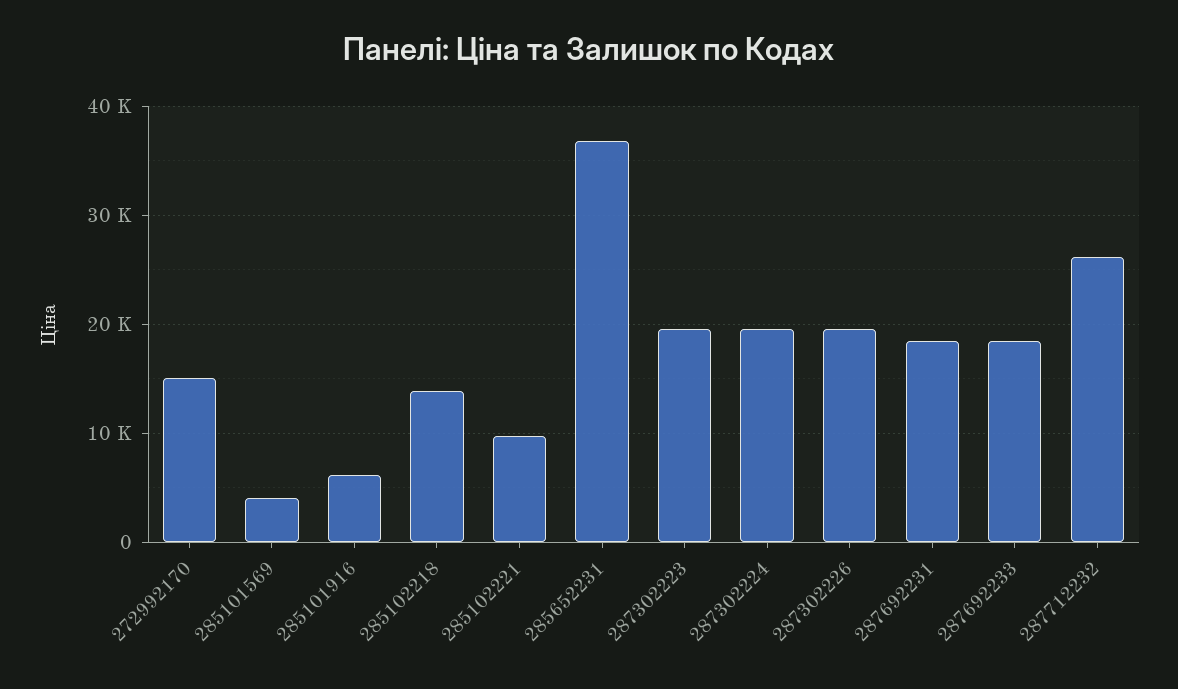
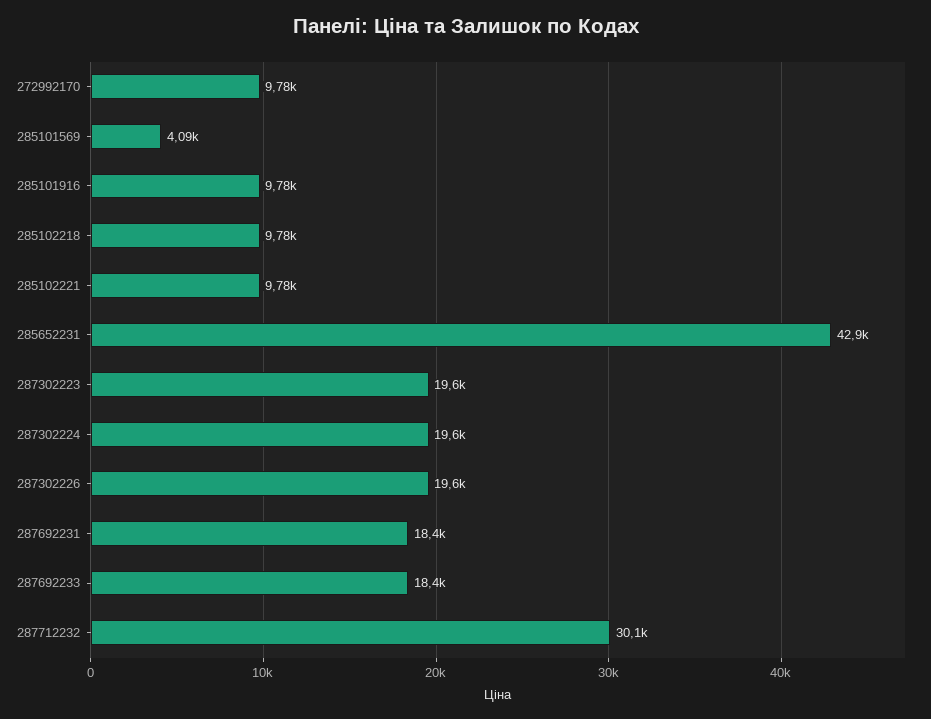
  {
-   "272992170": 15000,
+   "272992170": 9780,
    "285101569": 4090,
-   "285101916": 6000,
+   "285101916": 9780,
-   "285102218": 14000,
+   "285102218": 9780,
    "285102221": 9780,
-   "285652231": 37000,
+   "285652231": 42900,
    "287302223": 19600,
    "287302224": 19600,
    "287302226": 19600,
    "287692231": 18400,
    "287692233": 18400,
-   "287712232": 26000
+   "287712232": 30100
  }

